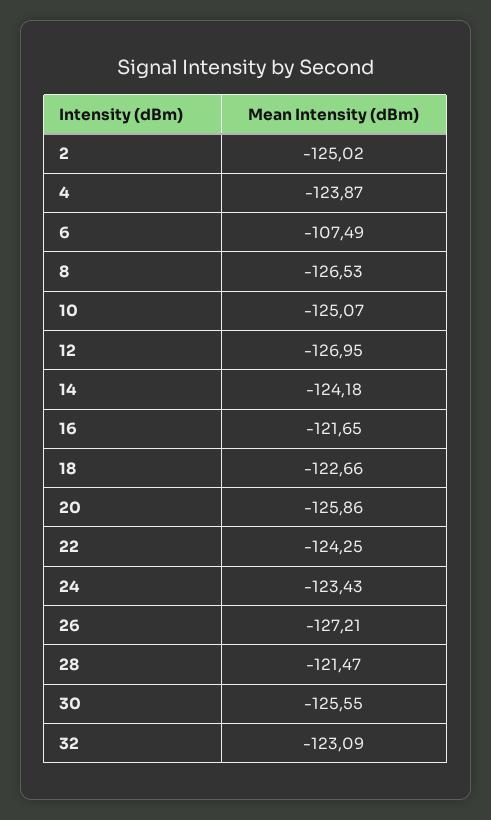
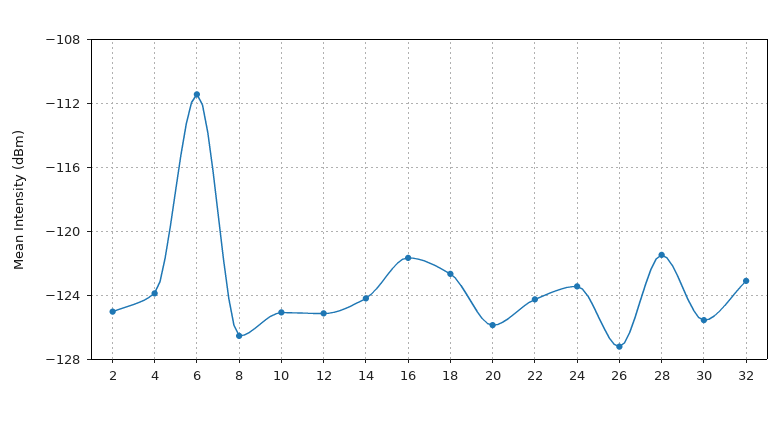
  {
    "2": -125.02,
    "4": -123.87,
-   "6": -107.49,
+   "6": -111.5,
    "8": -126.53,
    "10": -125.07,
-   "12": -126.95,
+   "12": -125,
    "14": -124.18,
    "16": -121.65,
    "18": -122.66,
    "20": -125.86,
    "22": -124.25,
    "24": -123.43,
    "26": -127.21,
    "28": -121.47,
    "30": -125.55,
    "32": -123.09
  }

